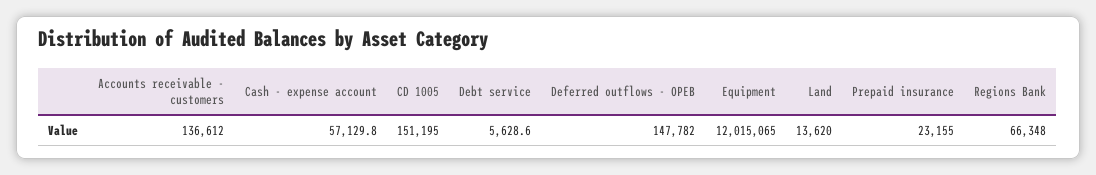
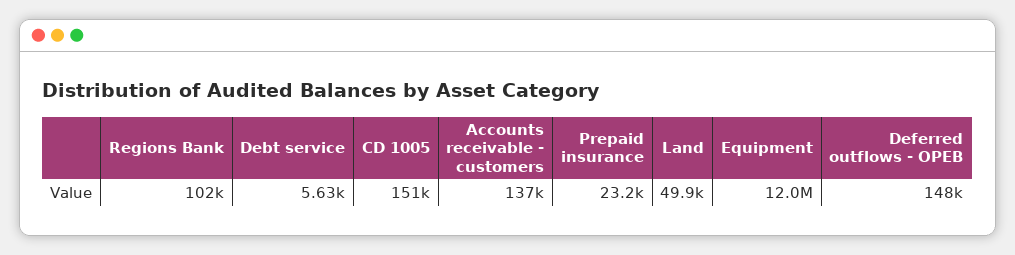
  {
    "Accounts receivable - customers": 136612,
-   "Cash - expense account": 57129.8,
    "CD 1005": 151195,
    "Debt service": 5628.6,
    "Deferred outflows - OPEB": 147782,
    "Equipment": 12015065,
-   "Land": 13620,
+   "Land": 49900,
    "Prepaid insurance": 23155,
-   "Regions Bank": 66348
+   "Regions Bank": 102000
  }

